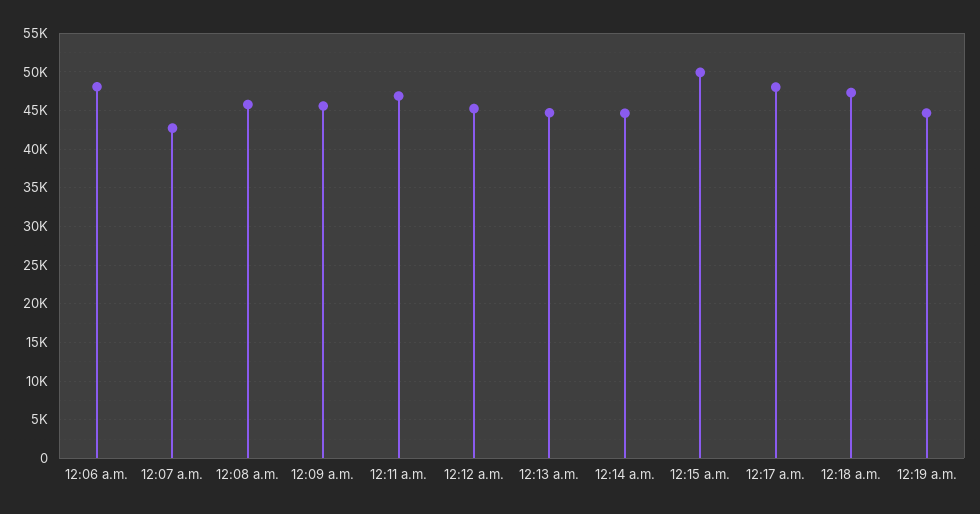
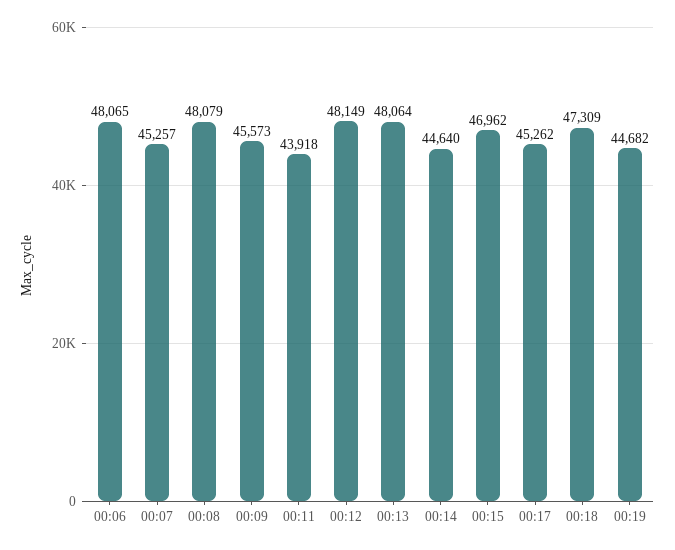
  {
    "12:06 a.m.": 48065,
-   "12:07 a.m.": 43000,
+   "12:07 a.m.": 45257,
-   "12:08 a.m.": 46000,
+   "12:08 a.m.": 48079,
    "12:09 a.m.": 45573,
-   "12:11 a.m.": 47000,
+   "12:11 a.m.": 43918,
-   "12:12 a.m.": 45000,
+   "12:12 a.m.": 48149,
-   "12:13 a.m.": 45000,
+   "12:13 a.m.": 48064,
    "12:14 a.m.": 44640,
-   "12:15 a.m.": 50000,
+   "12:15 a.m.": 46962,
-   "12:17 a.m.": 48000,
+   "12:17 a.m.": 45262,
    "12:18 a.m.": 47309,
    "12:19 a.m.": 44682
  }

